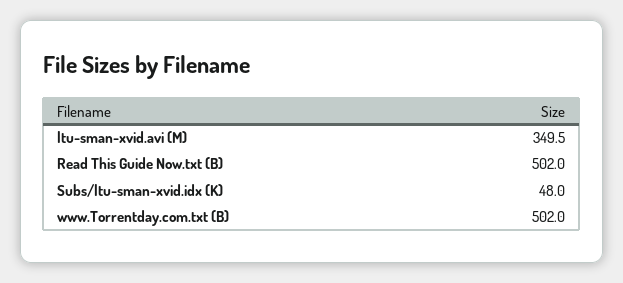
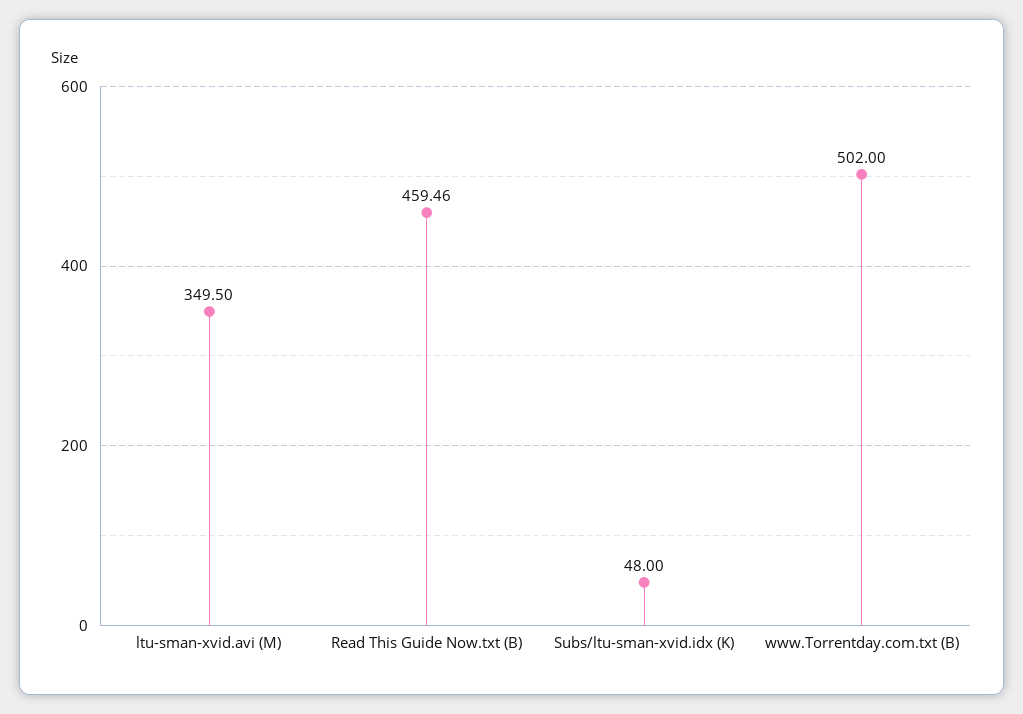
  {
    "ltu-sman-xvid.avi (M)": 349.5,
-   "Read This Guide Now.txt (B)": 502,
+   "Read This Guide Now.txt (B)": 459.46,
    "Subs/ltu-sman-xvid.idx (K)": 48,
    "www.Torrentday.com.txt (B)": 502
  }

